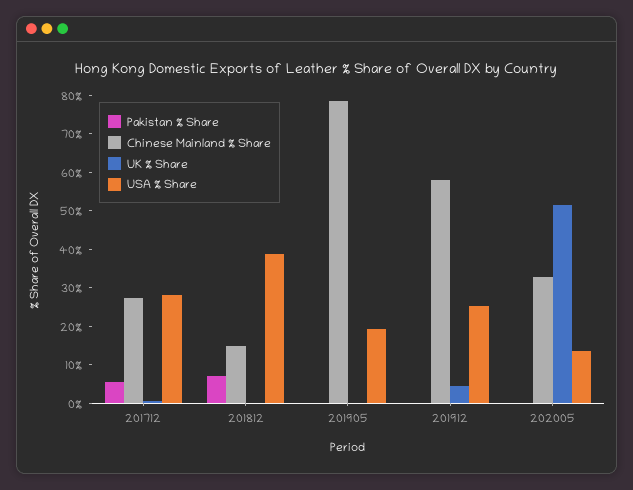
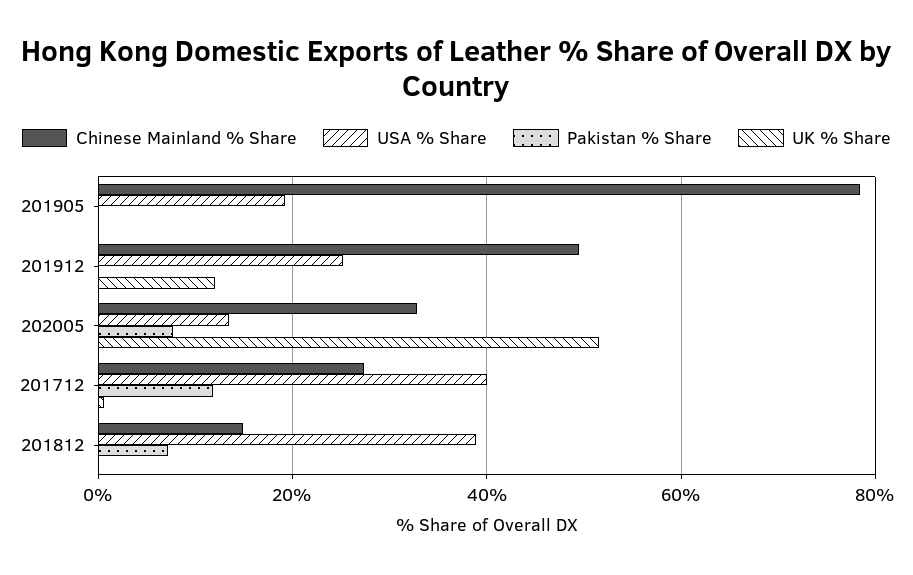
  {
    "Pakistan % Share": {
-     "201712": 5,
+     "201712": 12,
      "201812": 8,
      "201905": 0,
      "201912": 0,
-     "202005": 0
+     "202005": 8
    },
    "Chinese Mainland % Share": {
      "201712": 28,
      "201812": 14,
      "201905": 78,
-     "201912": 57.5,
+     "201912": 50,
      "202005": 32
    },
    "UK % Share": {
      "201712": 0,
      "201812": 0,
      "201905": 0,
-     "201912": 5,
+     "201912": 12,
      "202005": 52
    },
    "USA % Share": {
-     "201712": 27.5,
+     "201712": 40,
      "201812": 38,
      "201905": 20,
      "201912": 26,
      "202005": 14
    }
  }

